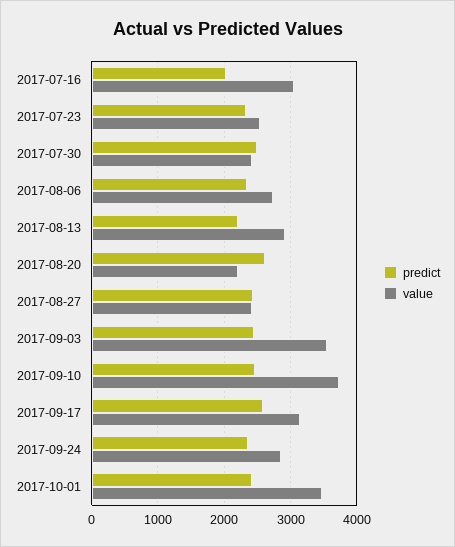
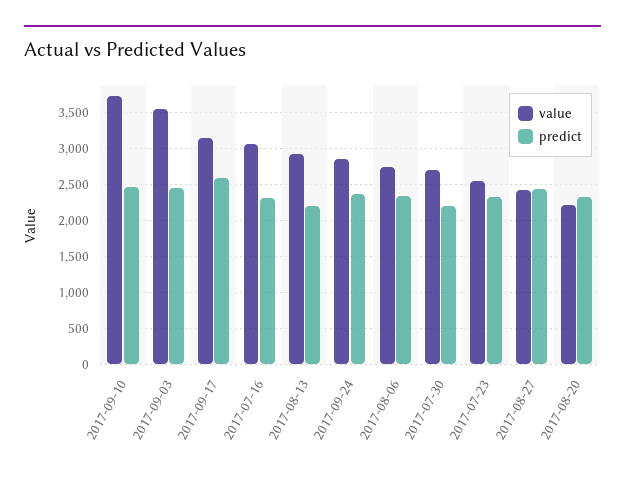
  {
    "predict": {
-     "2017-07-16": 2000,
+     "2017-07-16": 2300,
      "2017-07-23": 2300,
-     "2017-07-30": 2500,
+     "2017-07-30": 2200,
      "2017-08-06": 2300,
      "2017-08-13": 2200,
-     "2017-08-20": 2600,
+     "2017-08-20": 2300,
      "2017-08-27": 2400,
      "2017-09-03": 2400,
      "2017-09-10": 2500,
      "2017-09-17": 2600,
-     "2017-09-24": 2400,
+     "2017-09-24": 2400
-     "2017-10-01": 2400
    },
    "value": {
      "2017-07-16": 3100,
      "2017-07-23": 2500,
-     "2017-07-30": 2400,
+     "2017-07-30": 2700,
      "2017-08-06": 2700,
      "2017-08-13": 2900,
      "2017-08-20": 2200,
      "2017-08-27": 2400,
      "2017-09-03": 3500,
      "2017-09-10": 3700,
      "2017-09-17": 3100,
-     "2017-09-24": 2900,
+     "2017-09-24": 2900
-     "2017-10-01": 3500
    }
  }

